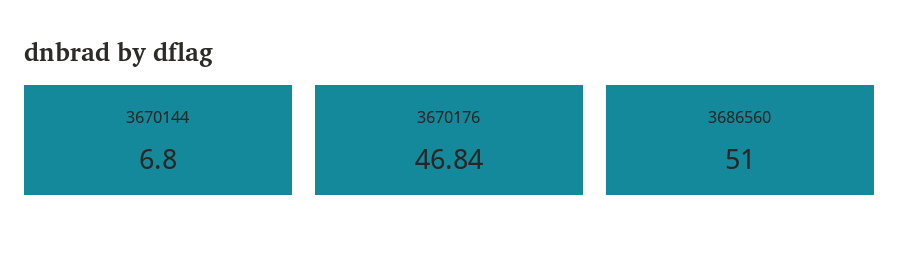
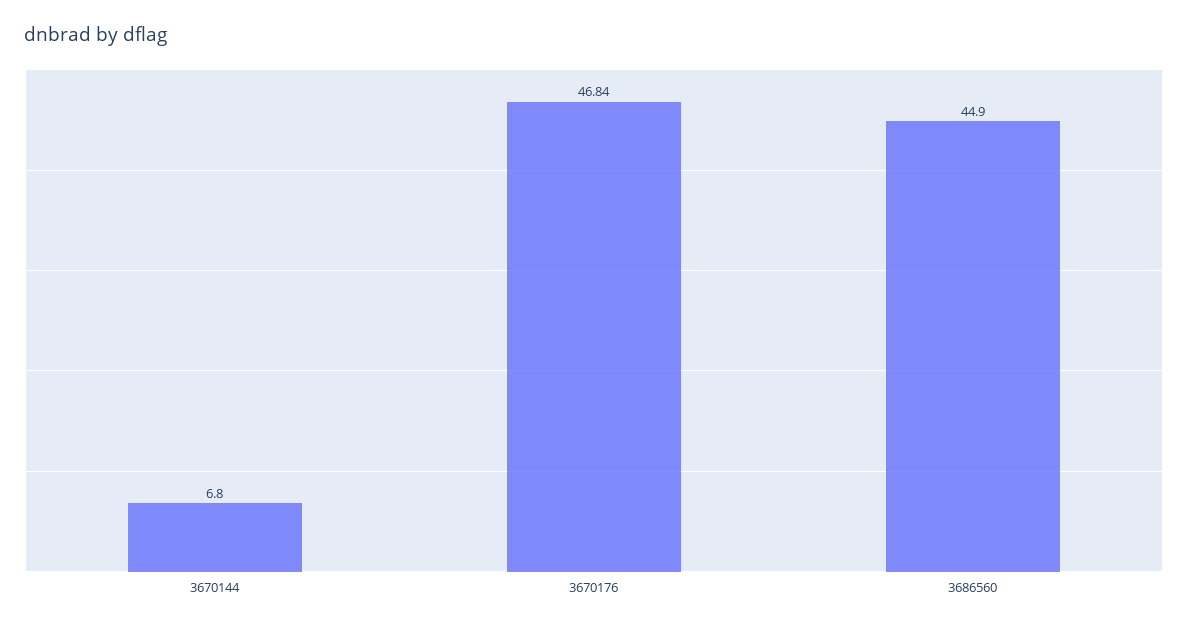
  {
    "3670144": 6.8,
    "3670176": 46.84,
-   "3686560": 51
+   "3686560": 44.9
  }

